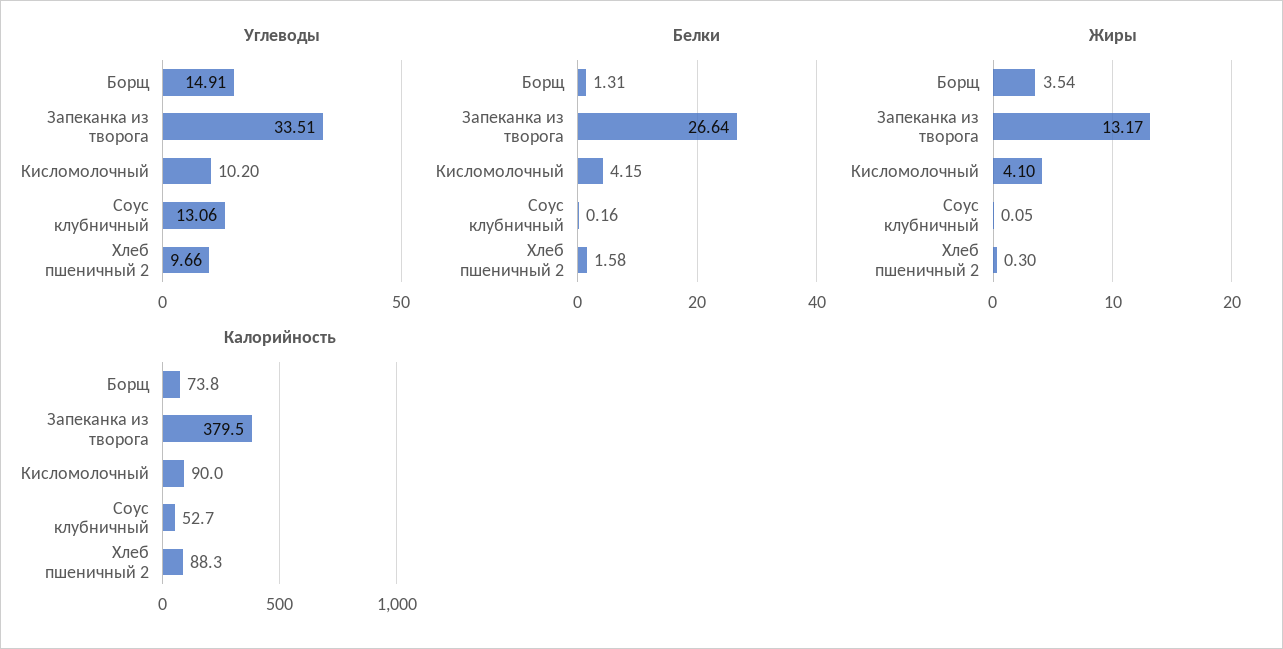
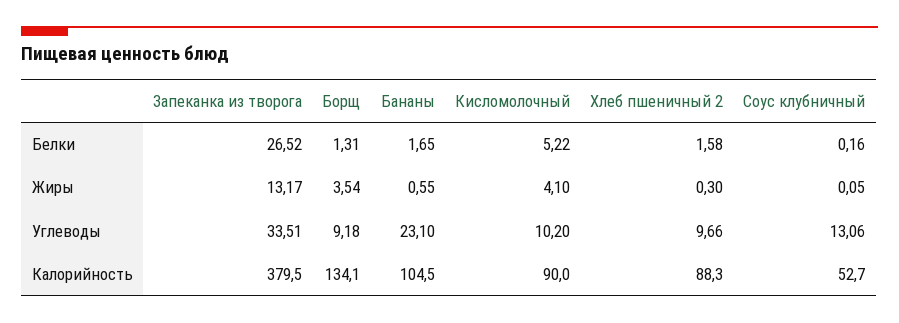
  {
    "Углеводы": {
-     "Борщ": 14.91,
+     "Борщ": 9.18,
      "Запеканка из творога": 33.51,
      "Кисломолочный": 10.2,
      "Соус клубничный": 13.06,
-     "Хлеб пшеничный 2": 9.66
+     "Хлеб пшеничный 2": 9.66,
+     "Бананы": 23.1
    },
    "Белки": {
      "Борщ": 1.31,
-     "Запеканка из творога": 26.64,
+     "Запеканка из творога": 26.52,
-     "Кисломолочный": 4.15,
+     "Кисломолочный": 5.22,
      "Соус клубничный": 0.16,
-     "Хлеб пшеничный 2": 1.58
+     "Хлеб пшеничный 2": 1.58,
+     "Бананы": 1.65
    },
    "Жиры": {
      "Борщ": 3.54,
      "Запеканка из творога": 13.17,
      "Кисломолочный": 4.1,
      "Соус клубничный": 0.05,
-     "Хлеб пшеничный 2": 0.3
+     "Хлеб пшеничный 2": 0.3,
+     "Бананы": 0.55
    },
    "Калорийность": {
-     "Борщ": 73.8,
+     "Борщ": 134.1,
      "Запеканка из творога": 379.5,
      "Кисломолочный": 90,
      "Соус клубничный": 52.7,
-     "Хлеб пшеничный 2": 88.3
+     "Хлеб пшеничный 2": 88.3,
+     "Бананы": 104.5
    }
  }

